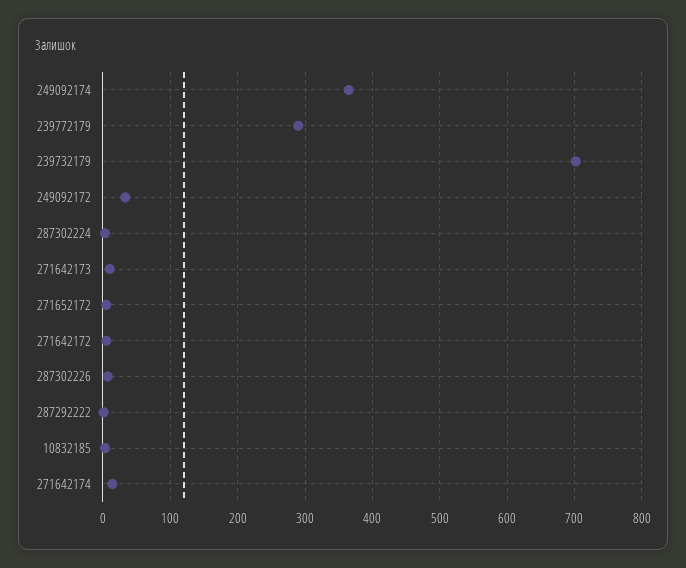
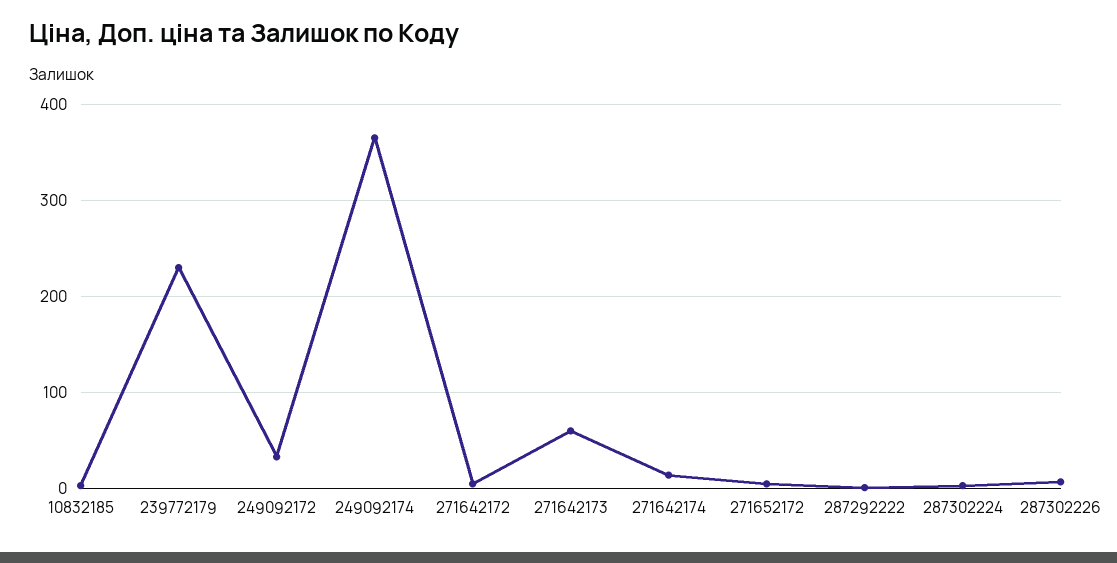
  {
    "249092174": 370,
-   "239772179": 290,
+   "239772179": 230,
-   "239732179": 700,
    "249092172": 30,
    "287302224": 0,
-   "271642173": 10,
+   "271642173": 60,
    "271652172": 10,
    "271642172": 10,
    "287302226": 10,
    "287292222": 0,
    "10832185": 0,
    "271642174": 10
  }

